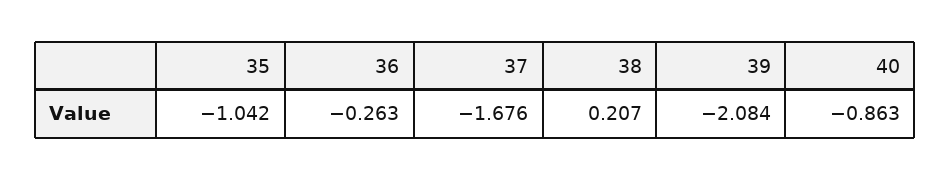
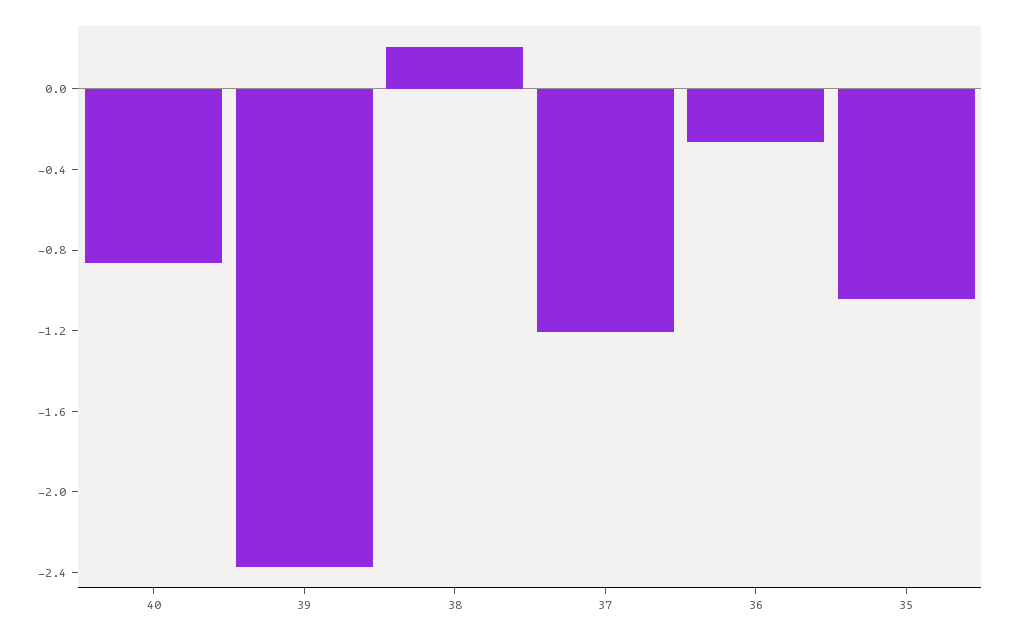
  {
    "35": -1.042,
    "36": -0.263,
-   "37": -1.676,
+   "37": -1.2,
    "38": 0.207,
-   "39": -2.084,
+   "39": -2.4,
    "40": -0.863
  }

